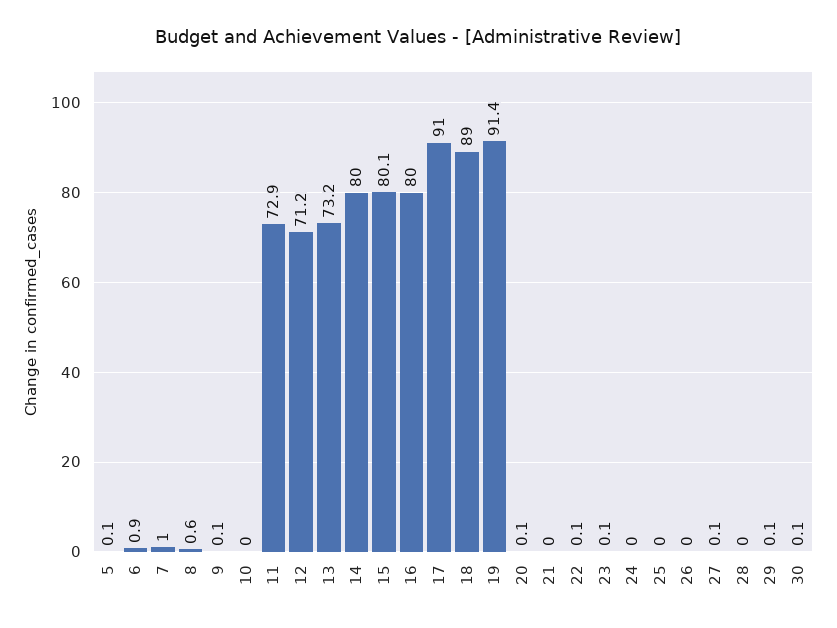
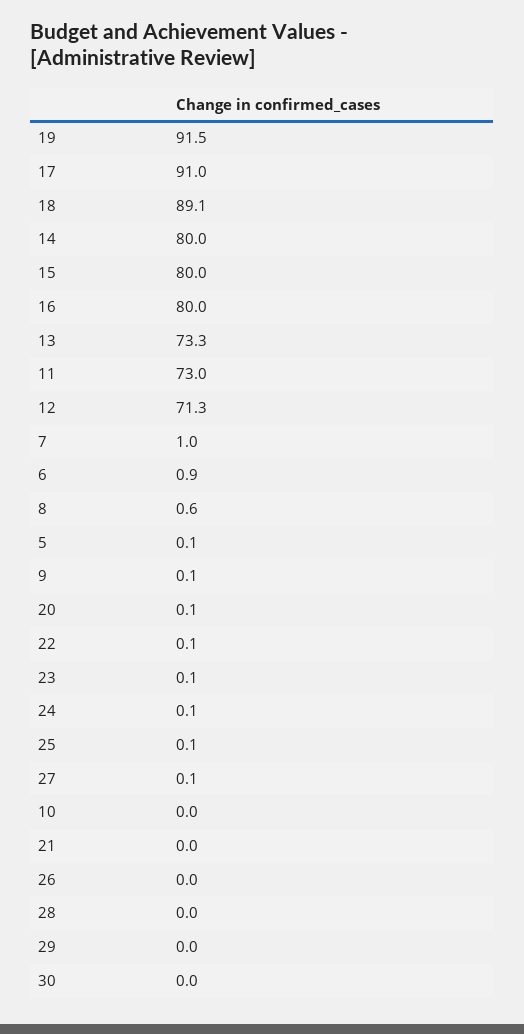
  {
    "5": 0.1,
    "6": 0.9,
    "7": 1,
    "8": 0.6,
    "9": 0.1,
    "10": 0,
-   "11": 72.9,
+   "11": 73,
-   "12": 71.2,
+   "12": 71.3,
-   "13": 73.2,
+   "13": 73.3,
    "14": 80,
-   "15": 80.1,
+   "15": 80,
    "16": 80,
    "17": 91,
-   "18": 89,
+   "18": 89.1,
-   "19": 91.4,
+   "19": 91.5,
    "20": 0.1,
    "21": 0,
    "22": 0.1,
    "23": 0.1,
-   "24": 0,
+   "24": 0.1,
-   "25": 0,
+   "25": 0.1,
    "26": 0,
    "27": 0.1,
    "28": 0,
-   "29": 0.1,
+   "29": 0,
-   "30": 0.1
+   "30": 0
  }

